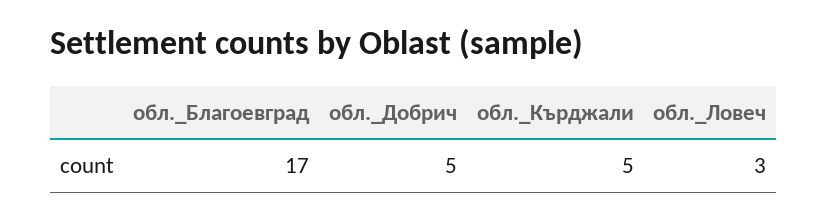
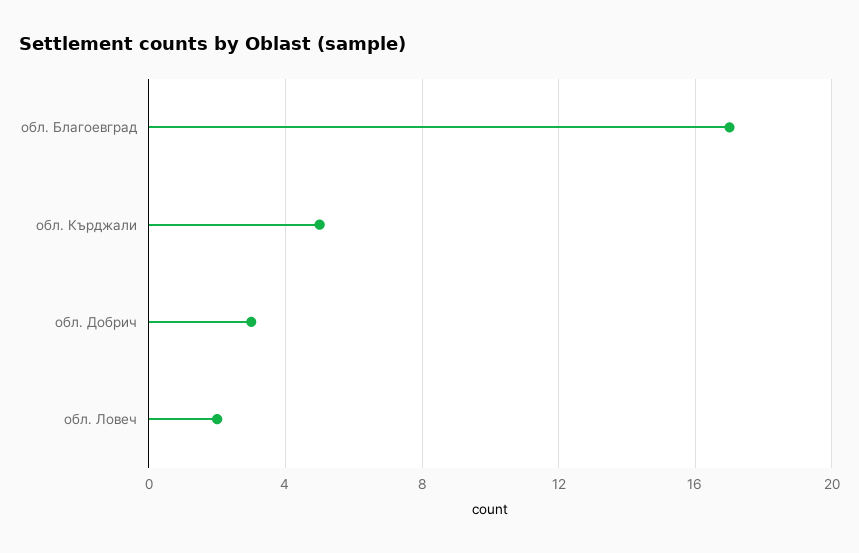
  {
    "обл._Благоевград": 17,
-   "обл._Добрич": 5,
+   "обл._Добрич": 3,
    "обл._Кърджали": 5,
-   "обл._Ловеч": 3
+   "обл._Ловеч": 2
  }

